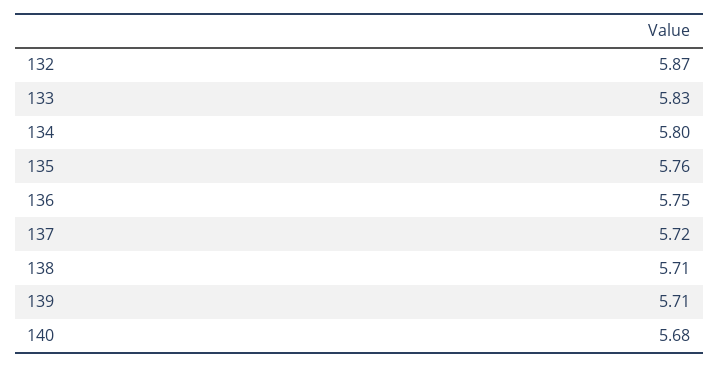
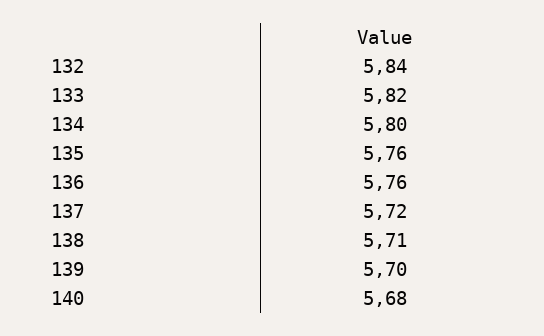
  {
-   "132": 5.87,
+   "132": 5.84,
-   "133": 5.83,
+   "133": 5.82,
    "134": 5.8,
    "135": 5.76,
-   "136": 5.75,
+   "136": 5.76,
    "137": 5.72,
    "138": 5.71,
-   "139": 5.71,
+   "139": 5.7,
    "140": 5.68
  }

